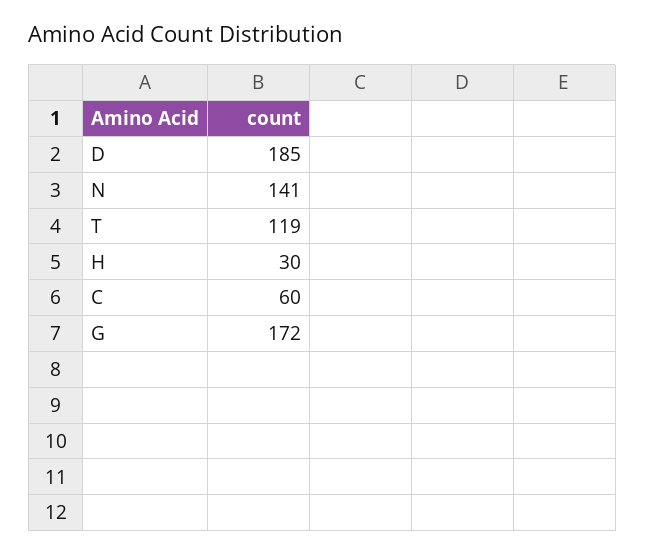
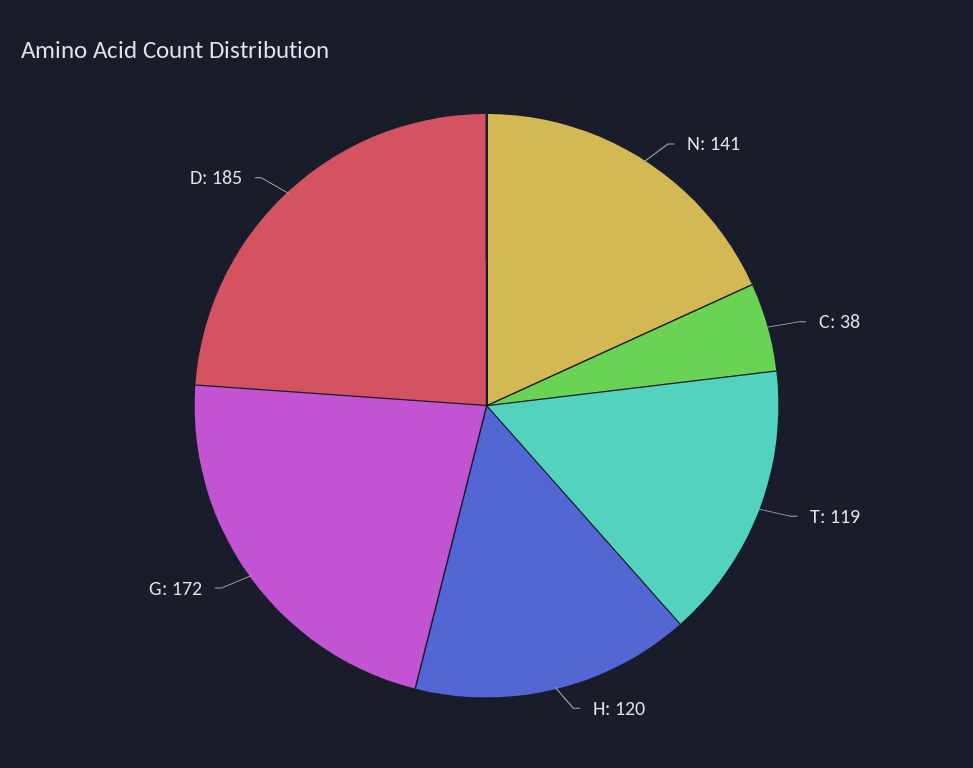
  {
    "D": 185,
    "N": 141,
    "T": 119,
-   "H": 30,
+   "H": 120,
-   "C": 60,
+   "C": 38,
    "G": 172
  }

